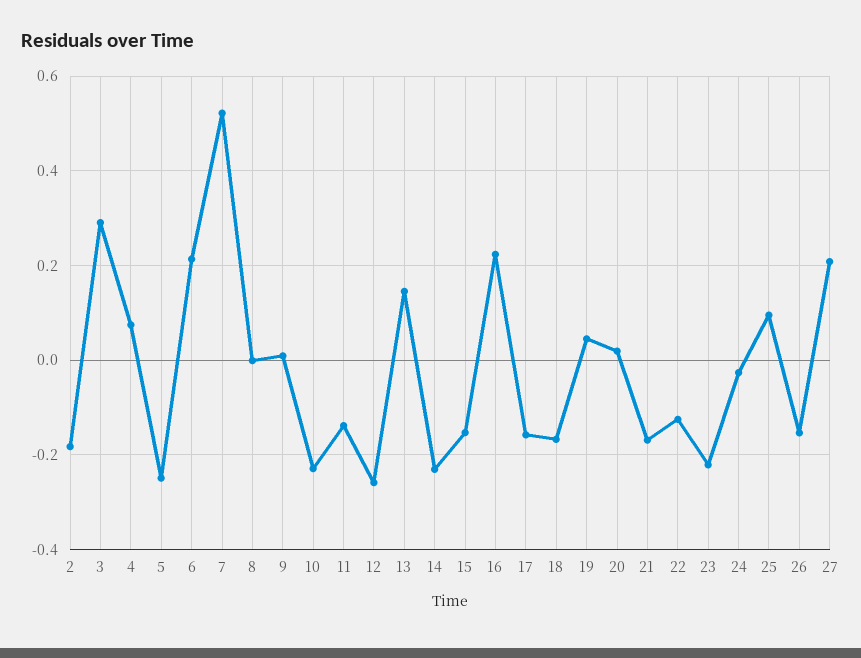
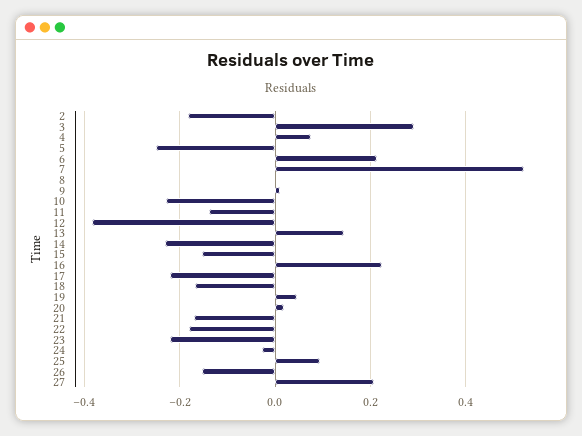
  {
    "2": -0.18,
    "3": 0.3,
    "4": 0.08,
    "5": -0.24,
    "6": 0.22,
    "7": 0.52,
    "8": 0,
    "9": 0,
    "10": -0.22,
    "11": -0.14,
-   "12": -0.26,
+   "12": -0.38,
    "13": 0.14,
    "14": -0.24,
    "15": -0.16,
    "16": 0.22,
-   "17": -0.16,
+   "17": -0.22,
    "18": -0.16,
    "19": 0.04,
    "20": 0.02,
    "21": -0.16,
-   "22": -0.12,
+   "22": -0.18,
    "23": -0.22,
    "24": -0.02,
    "25": 0.1,
    "26": -0.16,
    "27": 0.2
  }

